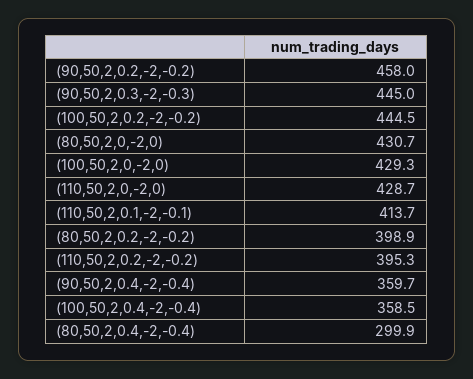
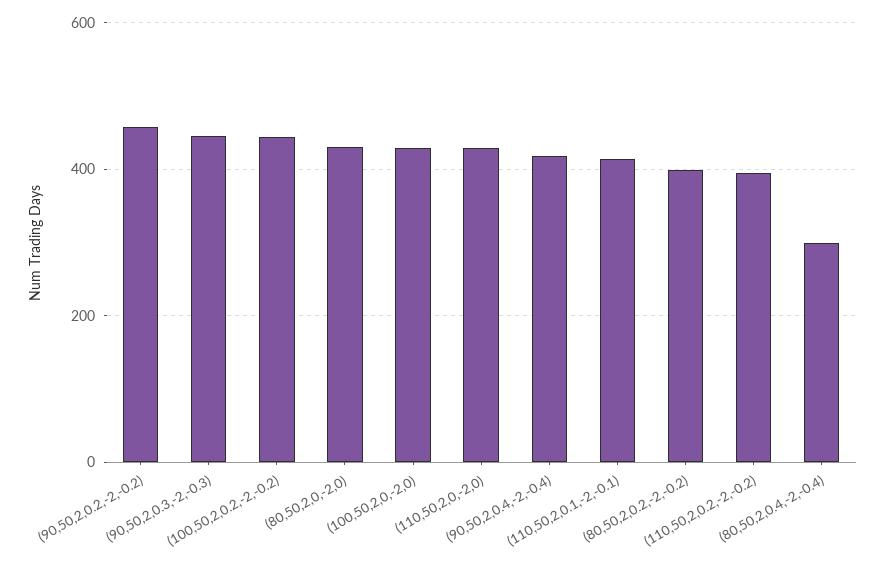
  {
    "(90,50,2,0.2,-2,-0.2)": 458,
    "(90,50,2,0.3,-2,-0.3)": 445,
    "(100,50,2,0.2,-2,-0.2)": 444.5,
    "(80,50,2,0,-2,0)": 430.7,
    "(100,50,2,0,-2,0)": 429.3,
    "(110,50,2,0,-2,0)": 428.7,
    "(110,50,2,0.1,-2,-0.1)": 413.7,
    "(80,50,2,0.2,-2,-0.2)": 398.9,
    "(110,50,2,0.2,-2,-0.2)": 395.3,
-   "(90,50,2,0.4,-2,-0.4)": 359.7,
+   "(90,50,2,0.4,-2,-0.4)": 420,
-   "(100,50,2,0.4,-2,-0.4)": 358.5,
    "(80,50,2,0.4,-2,-0.4)": 299.9
  }

